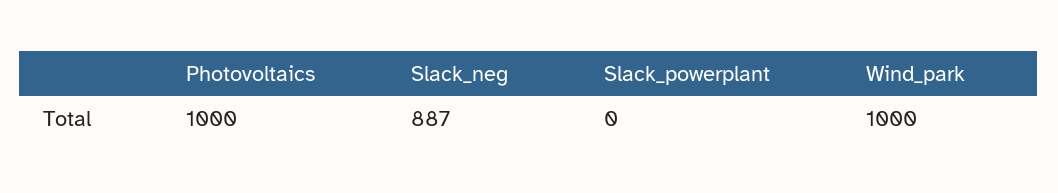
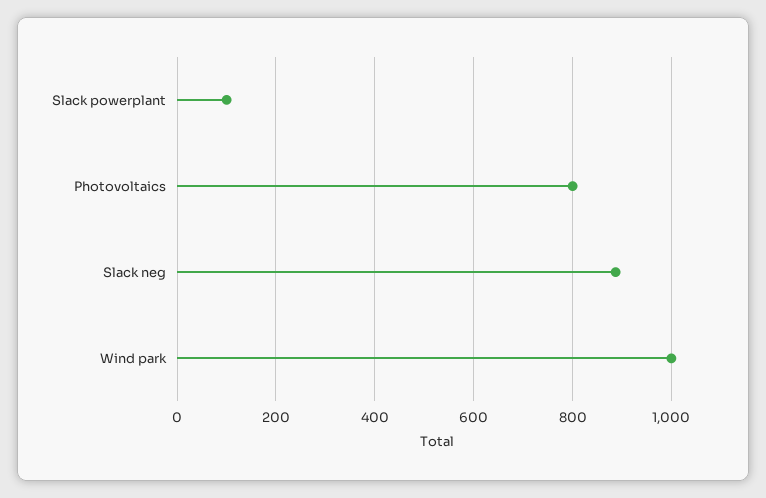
  {
-   "Photovoltaics": 1000,
+   "Photovoltaics": 800,
    "Slack_neg": 887,
-   "Slack_powerplant": 0,
+   "Slack_powerplant": 100,
    "Wind_park": 1000
  }

